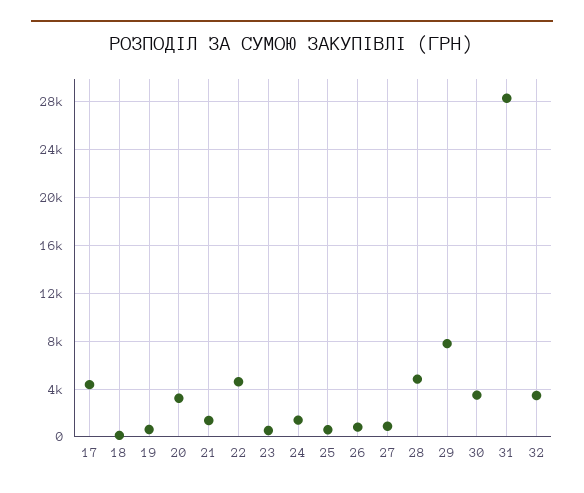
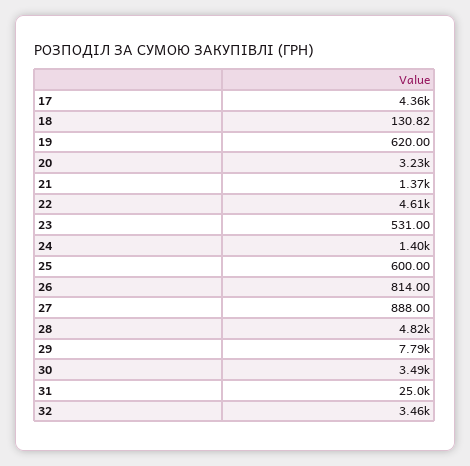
  {
    "17": 4360,
    "18": 130.82,
    "19": 620,
    "20": 3230,
    "21": 1370,
    "22": 4610,
    "23": 531,
    "24": 1400,
    "25": 600,
    "26": 814,
    "27": 888,
    "28": 4820,
    "29": 7790,
    "30": 3490,
-   "31": 28000,
+   "31": 25000,
    "32": 3460
  }

